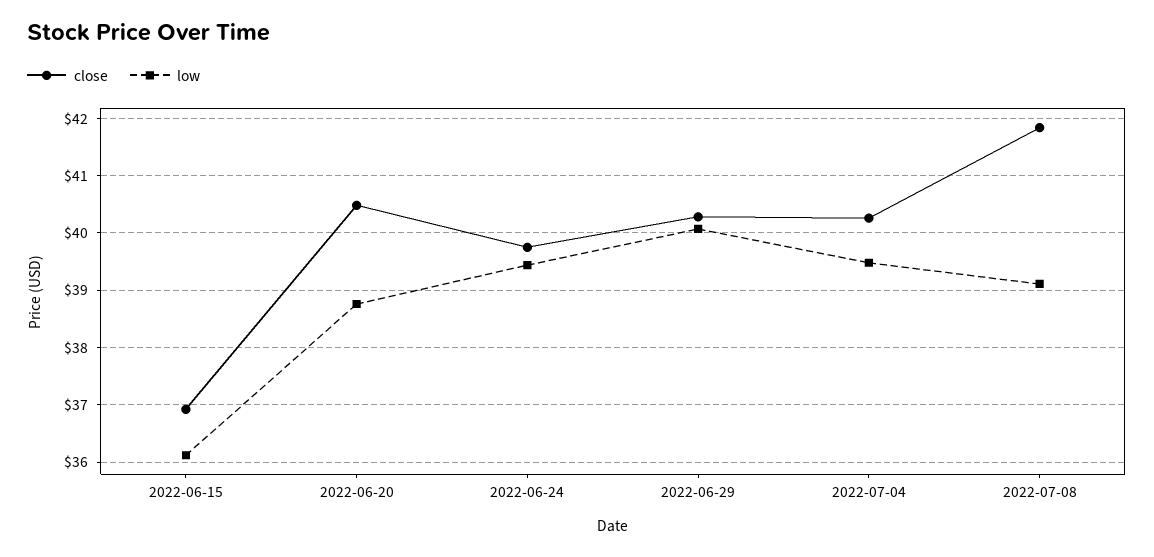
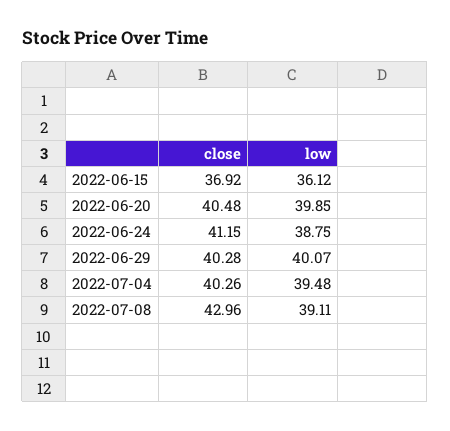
  {
    "close": {
      "2022-06-15": 36.92,
      "2022-06-20": 40.48,
-     "2022-06-24": 39.8,
+     "2022-06-24": 41.15,
      "2022-06-29": 40.28,
      "2022-07-04": 40.26,
-     "2022-07-08": 41.8
+     "2022-07-08": 42.96
    },
    "low": {
      "2022-06-15": 36.12,
-     "2022-06-20": 38.8,
+     "2022-06-20": 39.85,
-     "2022-06-24": 39.4,
+     "2022-06-24": 38.75,
      "2022-06-29": 40.07,
      "2022-07-04": 39.48,
      "2022-07-08": 39.11
    }
  }

